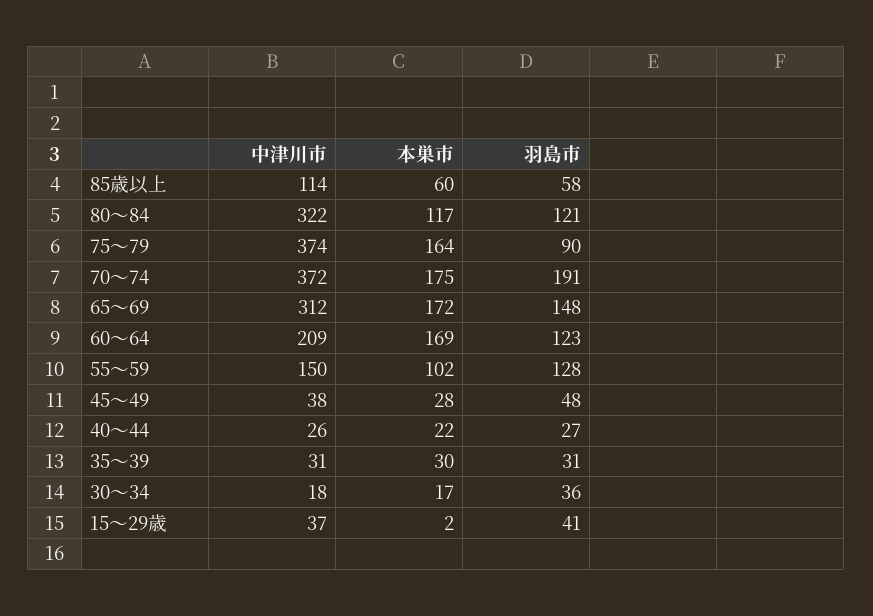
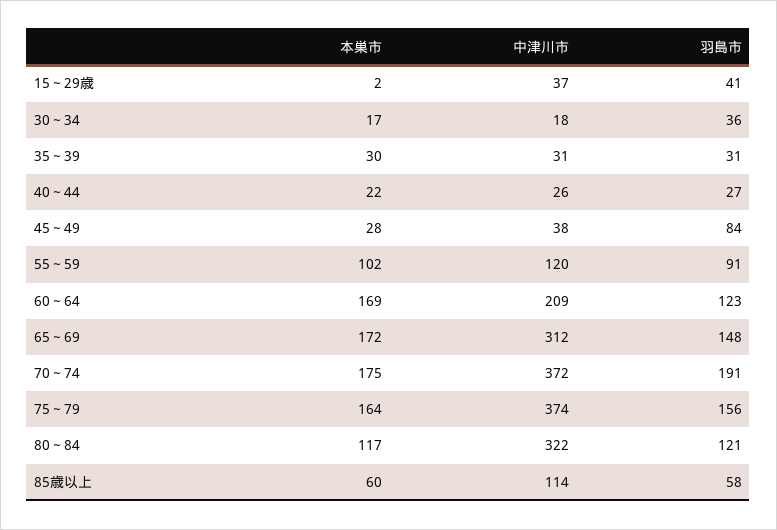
  {
    "中津川市": {
      "85歳以上": 114,
      "80～84": 322,
      "75～79": 374,
      "70～74": 372,
      "65～69": 312,
      "60～64": 209,
-     "55～59": 150,
+     "55～59": 120,
      "45～49": 38,
      "40～44": 26,
      "35～39": 31,
      "30～34": 18,
      "15～29歳": 37
    },
    "本巣市": {
      "85歳以上": 60,
      "80～84": 117,
      "75～79": 164,
      "70～74": 175,
      "65～69": 172,
      "60～64": 169,
      "55～59": 102,
      "45～49": 28,
      "40～44": 22,
      "35～39": 30,
      "30～34": 17,
      "15～29歳": 2
    },
    "羽島市": {
      "85歳以上": 58,
      "80～84": 121,
-     "75～79": 90,
+     "75～79": 156,
      "70～74": 191,
      "65～69": 148,
      "60～64": 123,
-     "55～59": 128,
+     "55～59": 91,
-     "45～49": 48,
+     "45～49": 84,
      "40～44": 27,
      "35～39": 31,
      "30～34": 36,
      "15～29歳": 41
    }
  }

